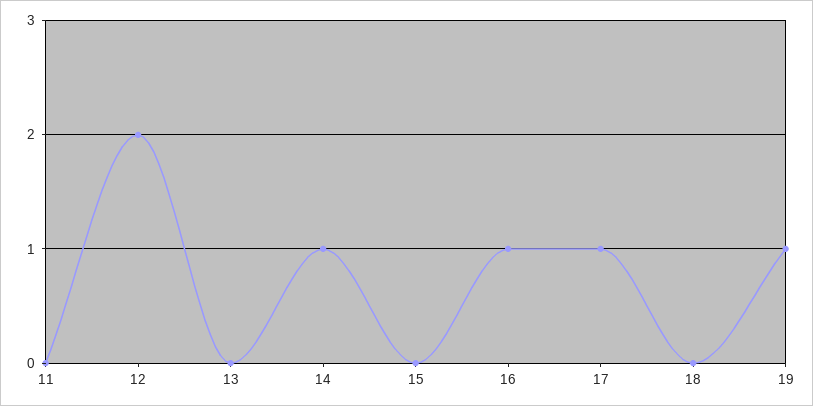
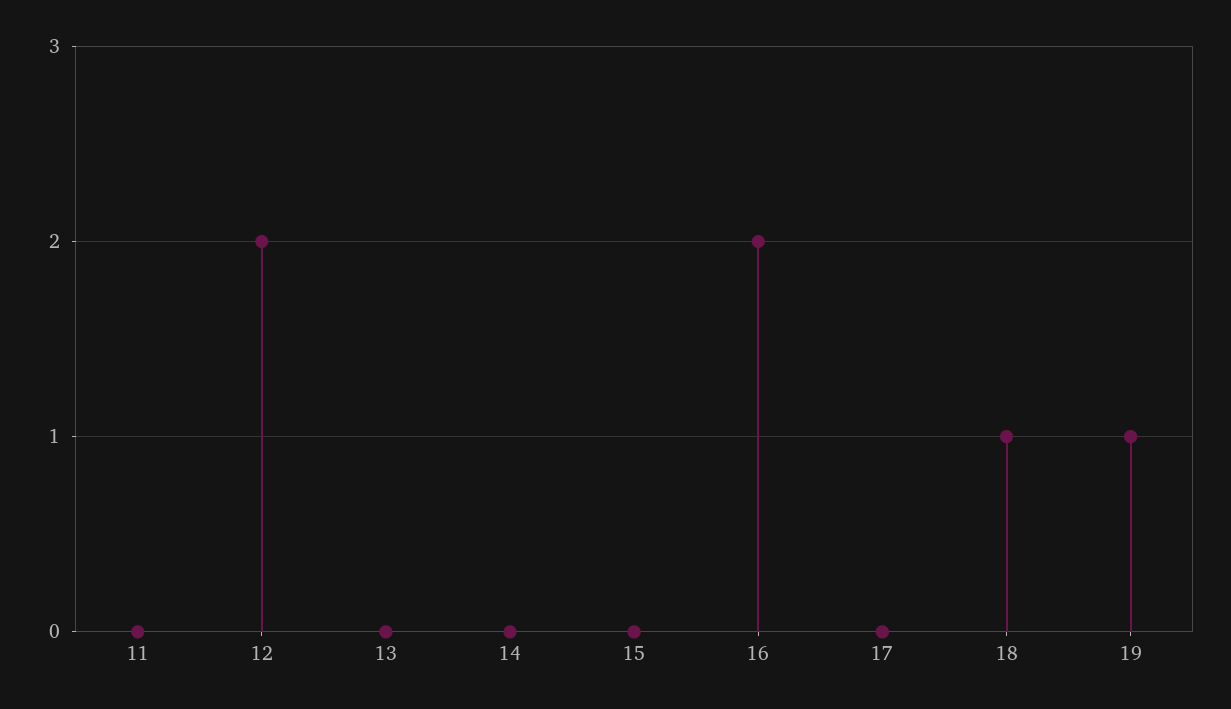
  {
    "11": 0,
    "12": 2,
    "13": 0,
-   "14": 1,
+   "14": 0,
    "15": 0,
-   "16": 1,
+   "16": 2,
-   "17": 1,
+   "17": 0,
-   "18": 0,
+   "18": 1,
    "19": 1
  }

